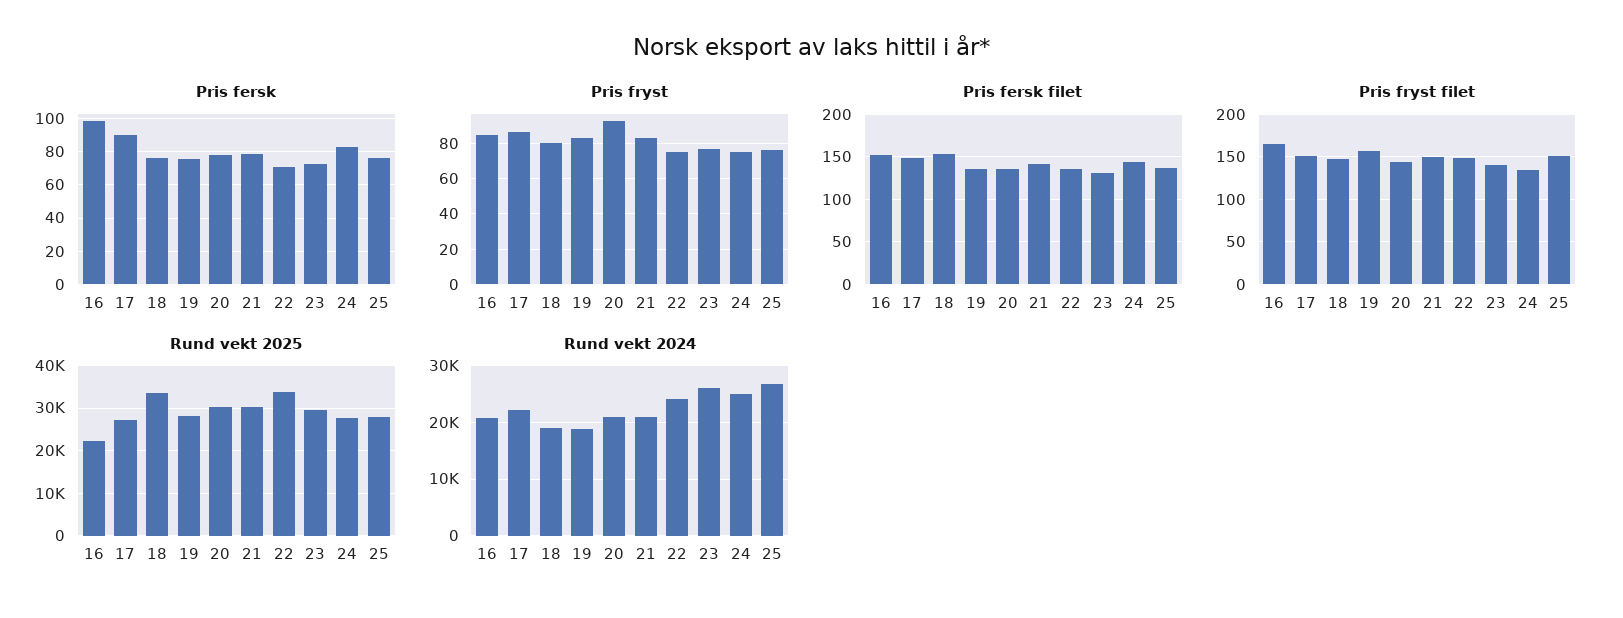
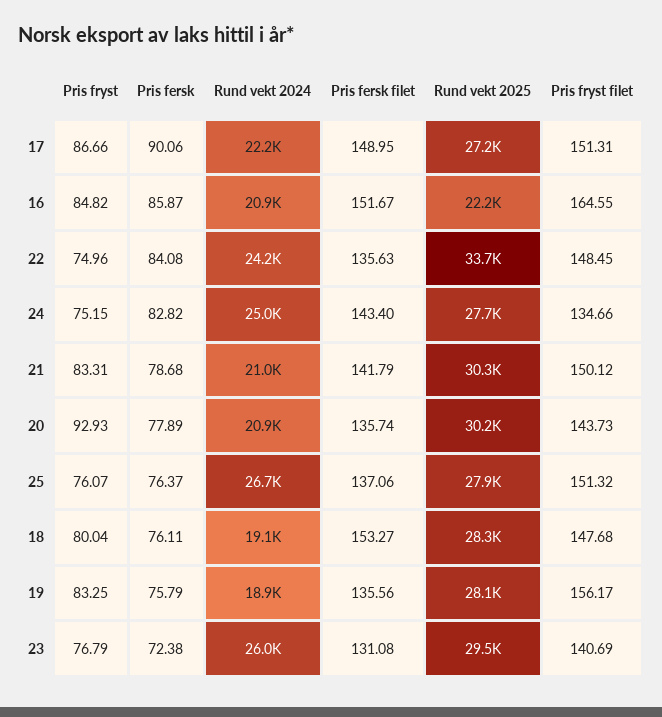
  {
    "Pris fersk": {
-     "16": 100,
+     "16": 85.87,
      "17": 90.06,
      "18": 76.11,
      "19": 75.79,
      "20": 77.89,
      "21": 78.68,
-     "22": 70,
+     "22": 84.08,
      "23": 72.38,
      "24": 82.82,
      "25": 76.37
    },
    "Pris fryst": {
      "16": 84.82,
      "17": 86.66,
      "18": 80.04,
      "19": 83.25,
      "20": 92.93,
      "21": 83.31,
      "22": 74.96,
      "23": 76.79,
      "24": 75.15,
      "25": 76.07
    },
    "Pris fersk filet": {
      "16": 151.67,
      "17": 148.95,
      "18": 153.27,
      "19": 135.56,
      "20": 135.74,
      "21": 141.79,
      "22": 135.63,
      "23": 131.08,
      "24": 143.4,
      "25": 137.06
    },
    "Pris fryst filet": {
      "16": 164.55,
      "17": 151.31,
      "18": 147.68,
      "19": 156.17,
      "20": 143.73,
      "21": 150.12,
      "22": 148.45,
      "23": 140.69,
      "24": 134.66,
      "25": 151.32
    },
    "Rund vekt 2025": {
      "16": 22200,
      "17": 27200,
-     "18": 34000,
+     "18": 28300,
      "19": 28100,
      "20": 30200,
      "21": 30300,
      "22": 33700,
      "23": 29500,
      "24": 27700,
      "25": 27900
    },
    "Rund vekt 2024": {
      "16": 20900,
      "17": 22200,
      "18": 19100,
      "19": 18900,
      "20": 20900,
      "21": 21000,
      "22": 24200,
      "23": 26000,
      "24": 25000,
      "25": 26700
    }
  }

